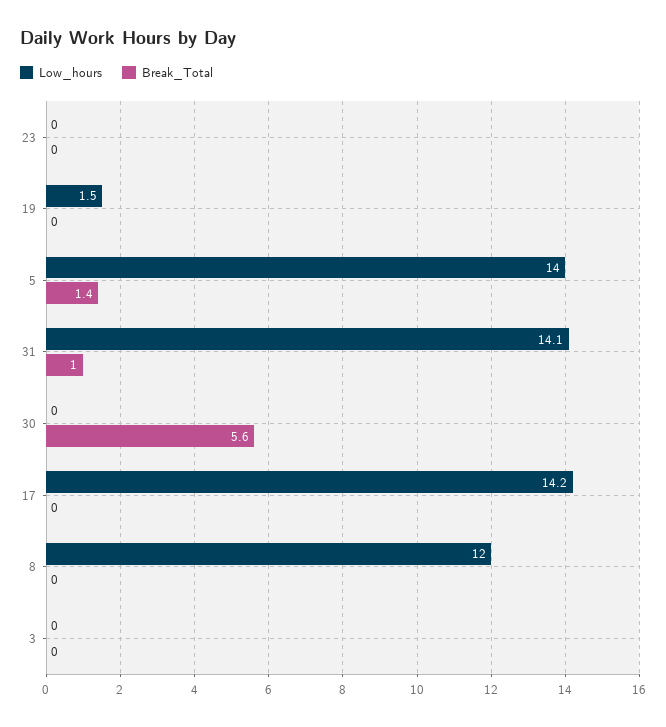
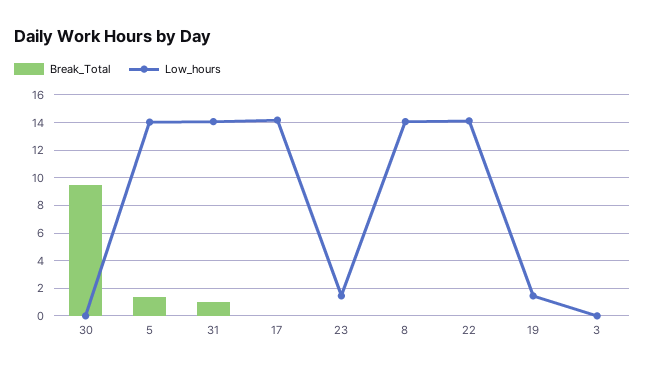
  {
    "Low_hours": {
-     "23": 0,
+     "23": 1.5,
      "19": 1.5,
      "5": 14,
      "31": 14.1,
      "30": 0,
      "17": 14.2,
-     "8": 12,
+     "8": 14,
-     "3": 0
+     "3": 0,
+     "22": 14
    },
    "Break_Total": {
      "23": 0,
      "19": 0,
      "5": 1.4,
      "31": 1,
-     "30": 5.6,
+     "30": 9.5,
      "17": 0,
      "8": 0,
-     "3": 0
+     "3": 0,
+     "22": 0
    }
  }

